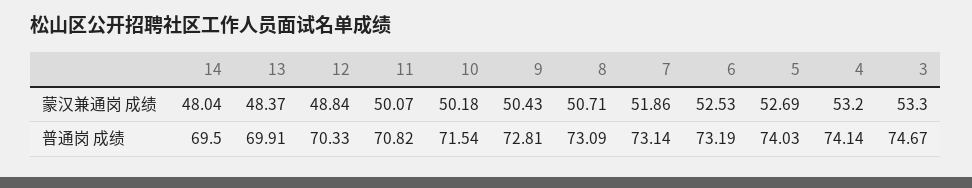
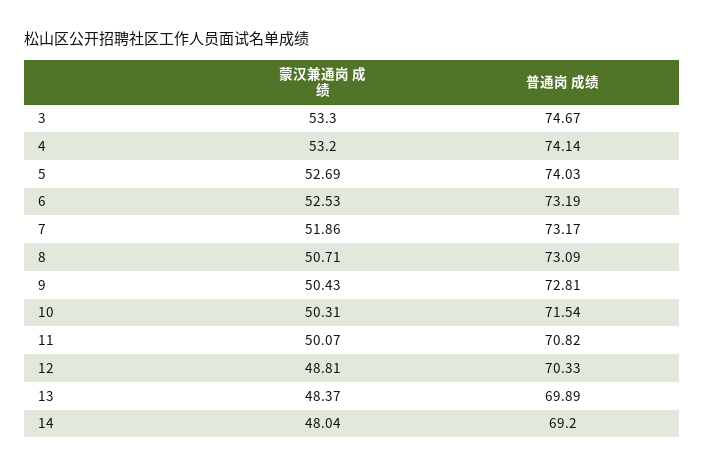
  {
    "14": {
      "蒙汉兼通岗 成绩": 48.04,
-     "普通岗 成绩": 69.5
+     "普通岗 成绩": 69.2
    },
    "13": {
      "蒙汉兼通岗 成绩": 48.37,
-     "普通岗 成绩": 69.91
+     "普通岗 成绩": 69.89
    },
    "12": {
-     "蒙汉兼通岗 成绩": 48.84,
+     "蒙汉兼通岗 成绩": 48.81,
      "普通岗 成绩": 70.33
    },
    "11": {
      "蒙汉兼通岗 成绩": 50.07,
      "普通岗 成绩": 70.82
    },
    "10": {
-     "蒙汉兼通岗 成绩": 50.18,
+     "蒙汉兼通岗 成绩": 50.31,
      "普通岗 成绩": 71.54
    },
    "9": {
      "蒙汉兼通岗 成绩": 50.43,
      "普通岗 成绩": 72.81
    },
    "8": {
      "蒙汉兼通岗 成绩": 50.71,
      "普通岗 成绩": 73.09
    },
    "7": {
      "蒙汉兼通岗 成绩": 51.86,
-     "普通岗 成绩": 73.14
+     "普通岗 成绩": 73.17
    },
    "6": {
      "蒙汉兼通岗 成绩": 52.53,
      "普通岗 成绩": 73.19
    },
    "5": {
      "蒙汉兼通岗 成绩": 52.69,
      "普通岗 成绩": 74.03
    },
    "4": {
      "蒙汉兼通岗 成绩": 53.2,
      "普通岗 成绩": 74.14
    },
    "3": {
      "蒙汉兼通岗 成绩": 53.3,
      "普通岗 成绩": 74.67
    }
  }

